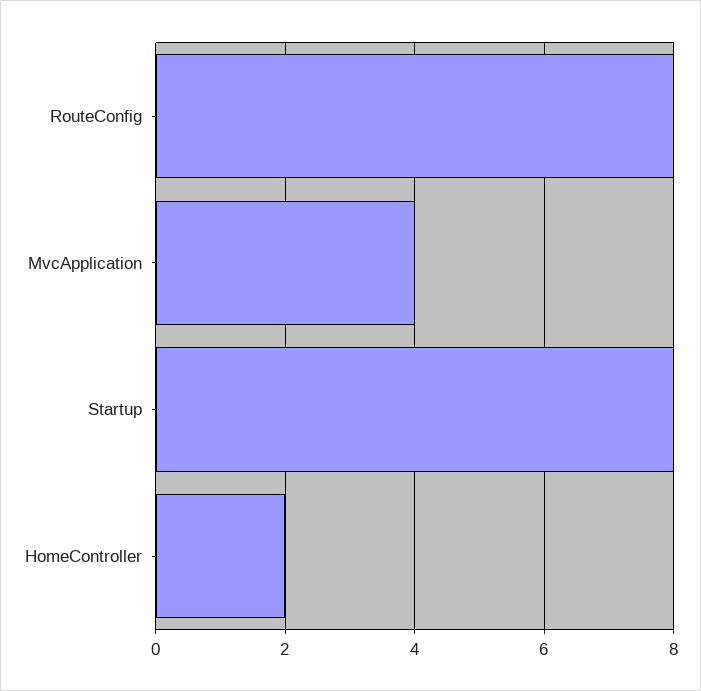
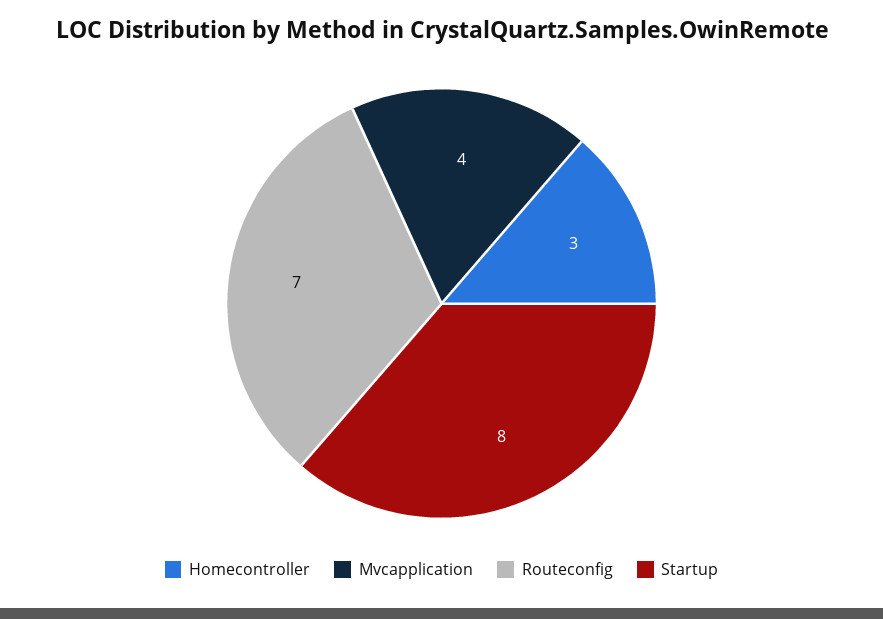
  {
-   "RouteConfig": 8,
+   "RouteConfig": 7,
    "MvcApplication": 4,
    "Startup": 8,
-   "HomeController": 2
+   "HomeController": 3
  }

